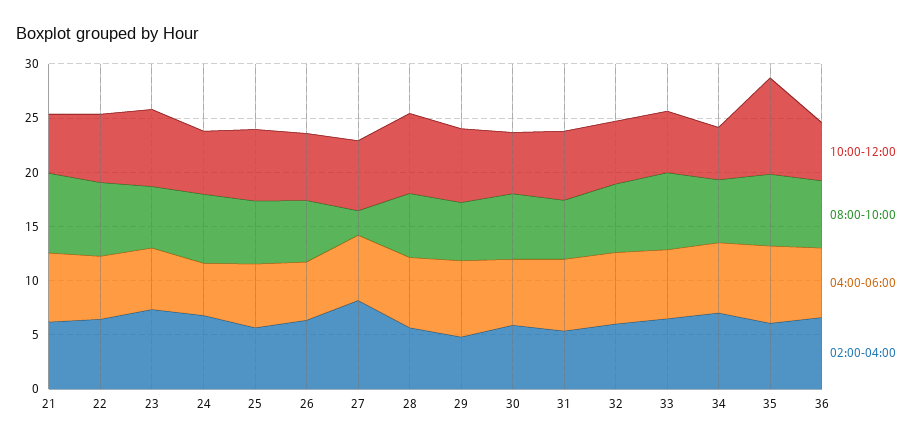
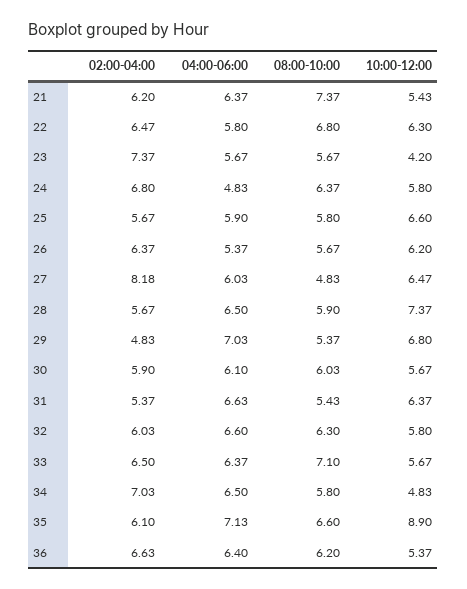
  {
    "10:00-12:00": {
      "21": 5.43,
      "22": 6.3,
-     "23": 7,
+     "23": 4.2,
      "24": 5.8,
      "25": 6.6,
      "26": 6.2,
      "27": 6.47,
      "28": 7.37,
      "29": 6.8,
      "30": 5.67,
      "31": 6.37,
      "32": 5.8,
      "33": 5.67,
      "34": 4.83,
      "35": 8.9,
      "36": 5.37
    },
    "08:00-10:00": {
      "21": 7.37,
      "22": 6.8,
      "23": 5.67,
      "24": 6.37,
      "25": 5.8,
      "26": 5.67,
-     "27": 2,
+     "27": 4.83,
      "28": 5.9,
      "29": 5.37,
      "30": 6.03,
      "31": 5.43,
      "32": 6.3,
      "33": 7.1,
      "34": 5.8,
      "35": 6.6,
      "36": 6.2
    },
    "04:00-06:00": {
      "21": 6.37,
      "22": 5.8,
      "23": 5.67,
      "24": 4.83,
      "25": 5.9,
      "26": 5.37,
      "27": 6.03,
      "28": 6.5,
      "29": 7.03,
      "30": 6.1,
      "31": 6.63,
      "32": 6.6,
      "33": 6.37,
      "34": 6.5,
      "35": 7.13,
      "36": 6.4
    },
    "02:00-04:00": {
      "21": 6.2,
      "22": 6.47,
      "23": 7.37,
      "24": 6.8,
      "25": 5.67,
      "26": 6.37,
      "27": 8.18,
      "28": 5.67,
      "29": 4.83,
      "30": 5.9,
      "31": 5.37,
      "32": 6.03,
      "33": 6.5,
      "34": 7.03,
      "35": 6.1,
      "36": 6.63
    }
  }

